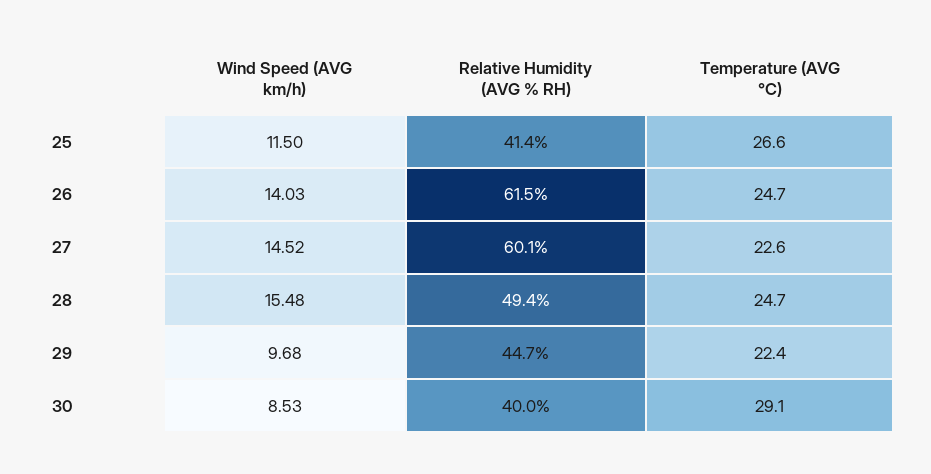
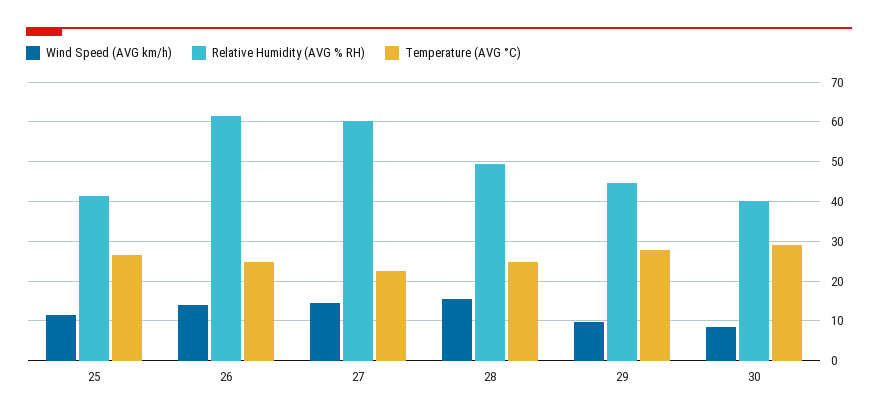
  {
    "Wind Speed (AVG km/h)": {
      "25": 11.5,
      "26": 14.03,
      "27": 14.52,
      "28": 15.48,
      "29": 9.68,
      "30": 8.53
    },
    "Relative Humidity (AVG % RH)": {
      "25": 41.4,
      "26": 61.5,
      "27": 60.1,
      "28": 49.4,
      "29": 44.7,
      "30": 40
    },
    "Temperature (AVG °C)": {
      "25": 26.6,
      "26": 24.7,
      "27": 22.6,
      "28": 24.7,
-     "29": 22.4,
+     "29": 28,
      "30": 29.1
    }
  }

